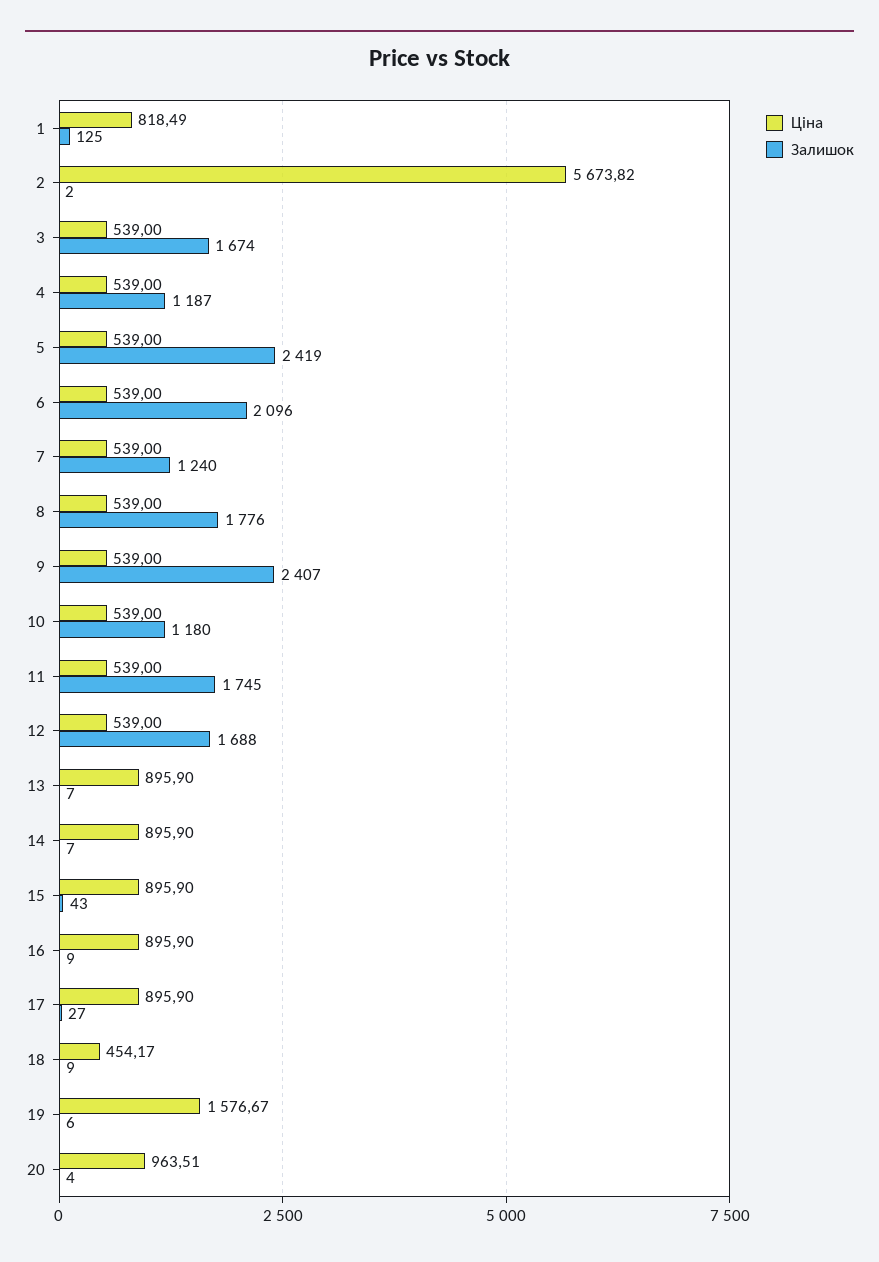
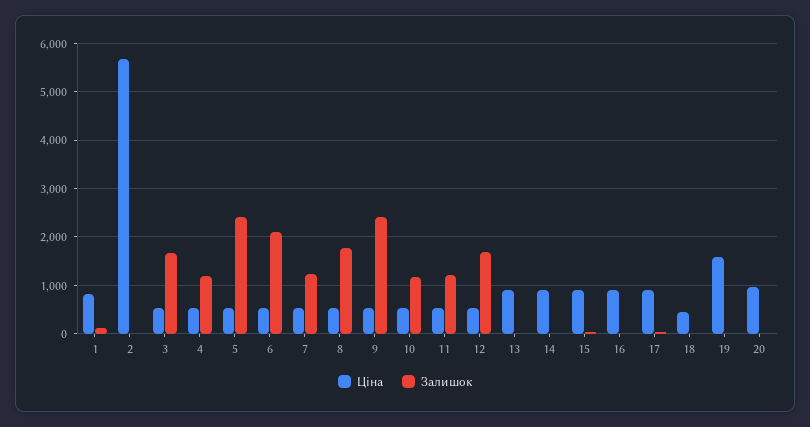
  {
    "Ціна": {
      "1": 818.49,
      "2": 5673.82,
      "3": 539,
      "4": 539,
      "5": 539,
      "6": 539,
      "7": 539,
      "8": 539,
      "9": 539,
      "10": 539,
      "11": 539,
      "12": 539,
      "13": 895.9,
      "14": 895.9,
      "15": 895.9,
      "16": 895.9,
      "17": 895.9,
      "18": 454.17,
      "19": 1576.67,
      "20": 963.51
    },
    "Залишок": {
      "1": 125,
      "2": 2,
      "3": 1674,
      "4": 1187,
      "5": 2419,
      "6": 2096,
      "7": 1240,
      "8": 1776,
      "9": 2407,
      "10": 1180,
-     "11": 1745,
+     "11": 1200,
      "12": 1688,
      "13": 7,
      "14": 7,
      "15": 43,
      "16": 9,
      "17": 27,
      "18": 9,
      "19": 6,
      "20": 4
    }
  }

